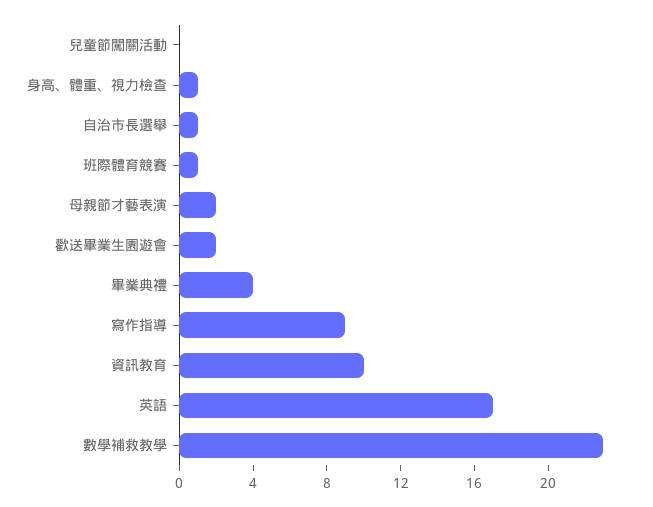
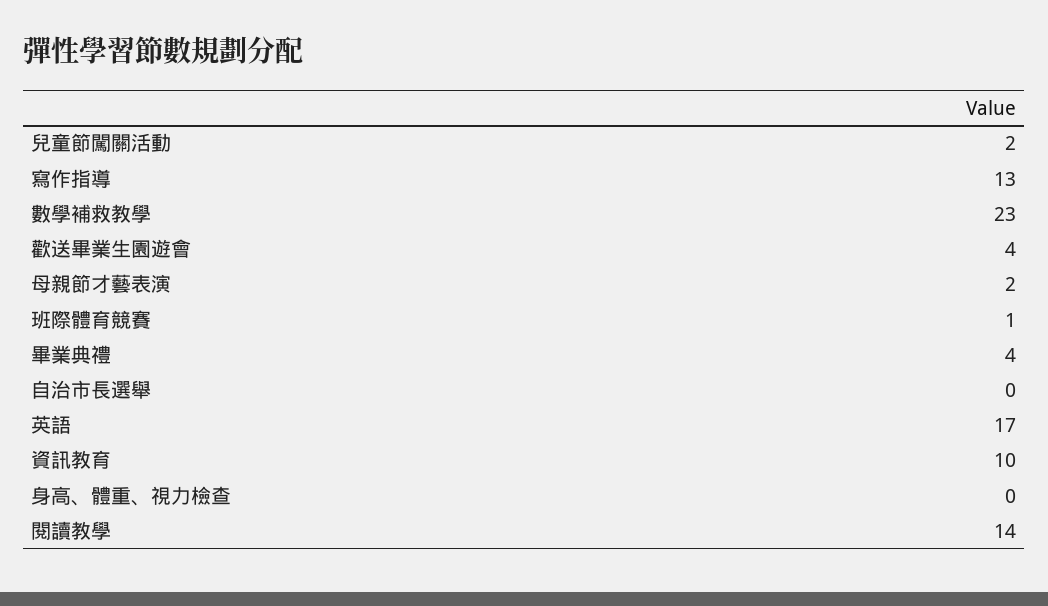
  {
-   "兒童節闖關活動": 0,
+   "兒童節闖關活動": 2,
-   "身高、體重、視力檢查": 1,
+   "身高、體重、視力檢查": 0,
-   "自治市長選舉": 1,
+   "自治市長選舉": 0,
    "班際體育競賽": 1,
    "母親節才藝表演": 2,
-   "歡送畢業生園遊會": 2,
+   "歡送畢業生園遊會": 4,
    "畢業典禮": 4,
-   "寫作指導": 9,
+   "寫作指導": 13,
    "資訊教育": 10,
    "英語": 17,
-   "數學補救教學": 23
+   "數學補救教學": 23,
+   "閱讀教學": 14
  }

